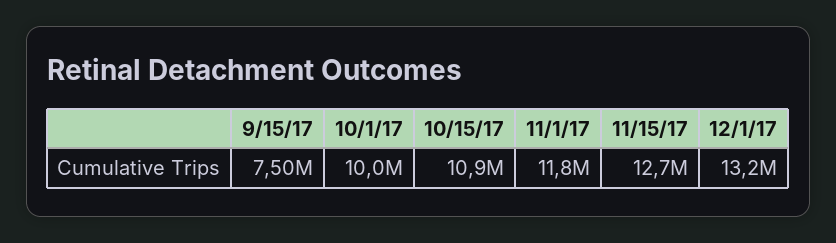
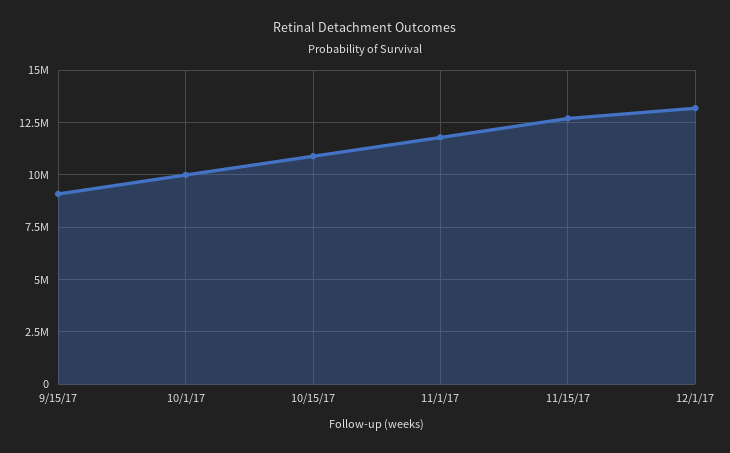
  {
-   "9/15/17": 7500000,
+   "9/15/17": 9000000,
    "10/1/17": 10000000,
    "10/15/17": 10900000,
    "11/1/17": 11800000,
    "11/15/17": 12700000,
    "12/1/17": 13200000
  }

